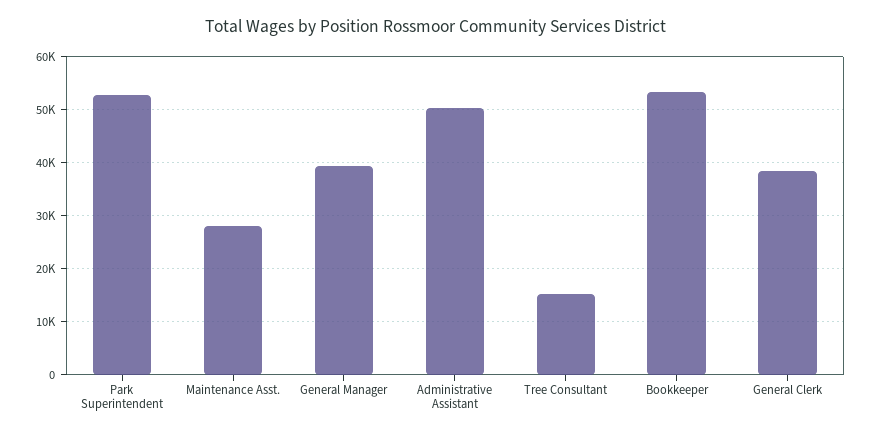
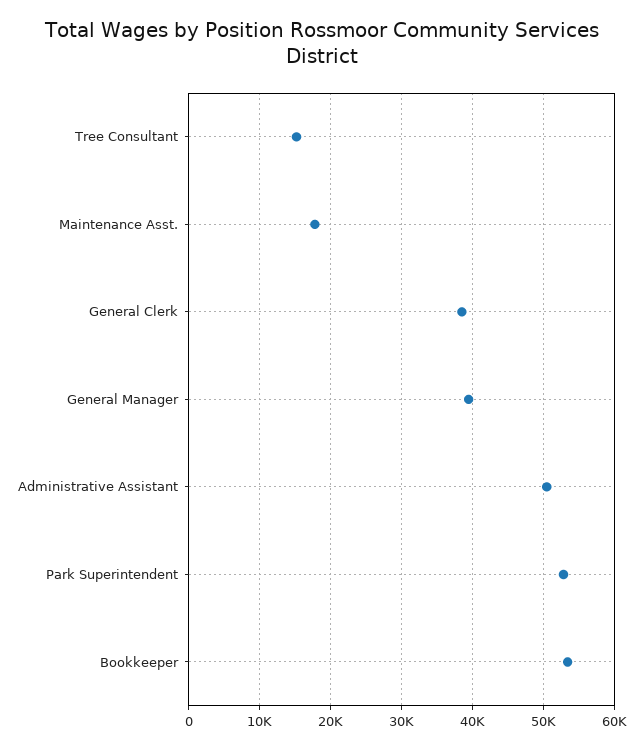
  {
    "Park Superintendent": 53000,
-   "Maintenance Asst.": 28000,
+   "Maintenance Asst.": 18000,
    "General Manager": 39000,
    "Administrative Assistant": 50000,
    "Tree Consultant": 15000,
    "Bookkeeper": 53000,
    "General Clerk": 38000
  }

